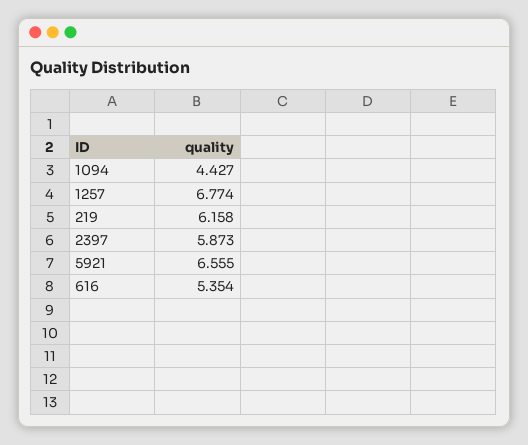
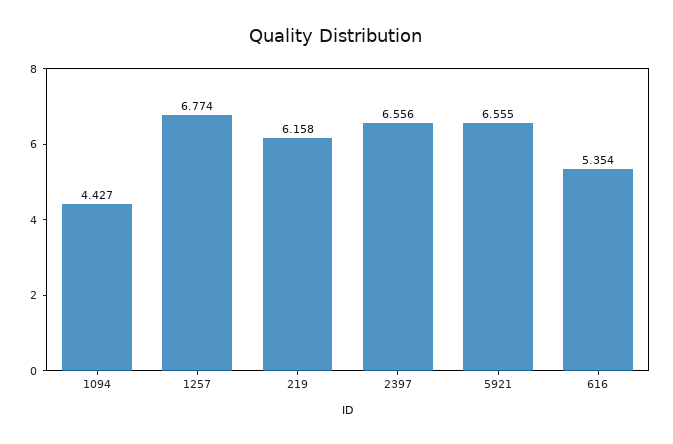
  {
    "1094": 4.427,
    "1257": 6.774,
    "219": 6.158,
-   "2397": 5.873,
+   "2397": 6.556,
    "5921": 6.555,
    "616": 5.354
  }

